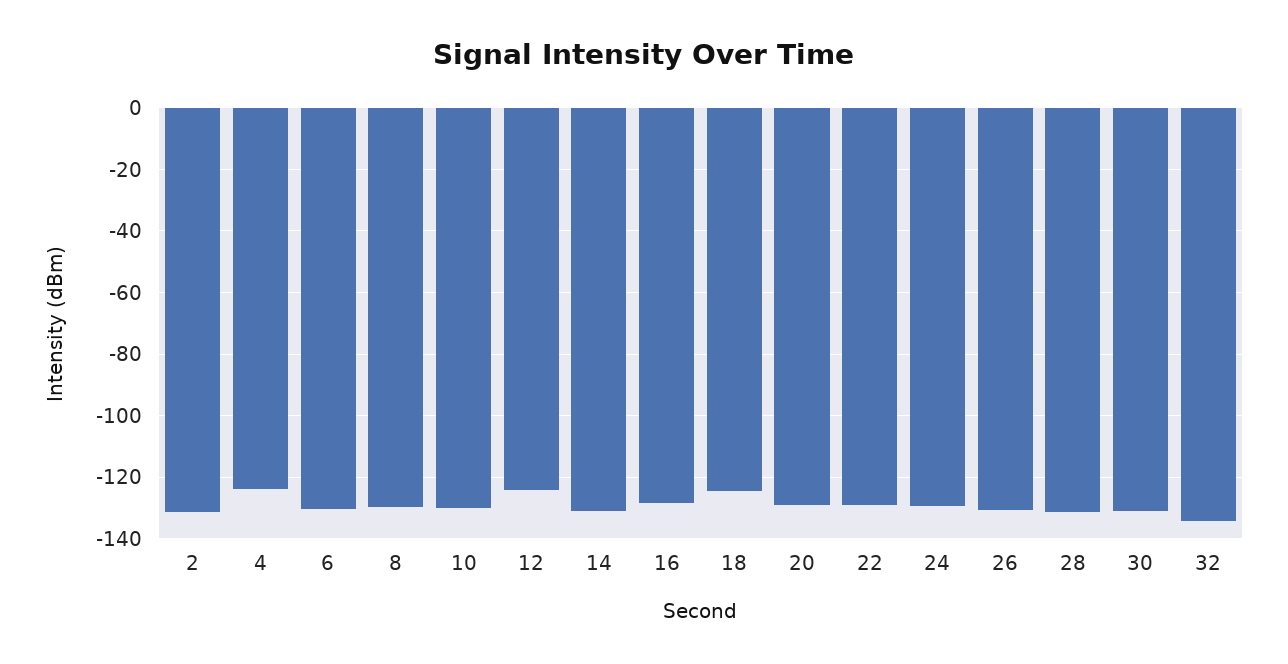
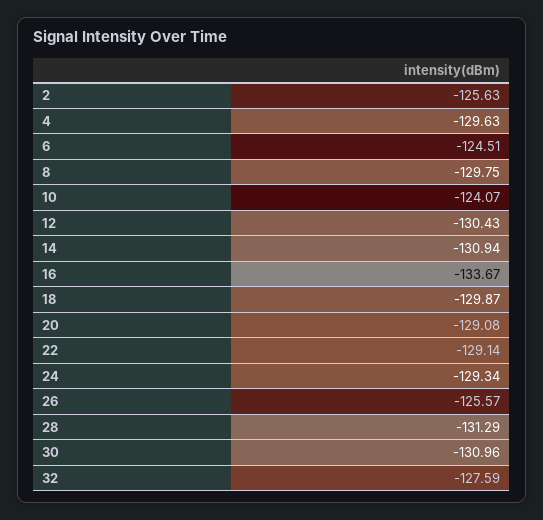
  {
-   "2": -132,
+   "2": -125.63,
-   "4": -124,
+   "4": -129.63,
-   "6": -130,
+   "6": -124.51,
    "8": -129.75,
-   "10": -130,
+   "10": -124.07,
-   "12": -124,
+   "12": -130.43,
    "14": -130.94,
-   "16": -128,
+   "16": -133.67,
-   "18": -124,
+   "18": -129.87,
    "20": -129.08,
    "22": -129.14,
    "24": -129.34,
-   "26": -130,
+   "26": -125.57,
    "28": -131.29,
    "30": -130.96,
-   "32": -134
+   "32": -127.59
  }

